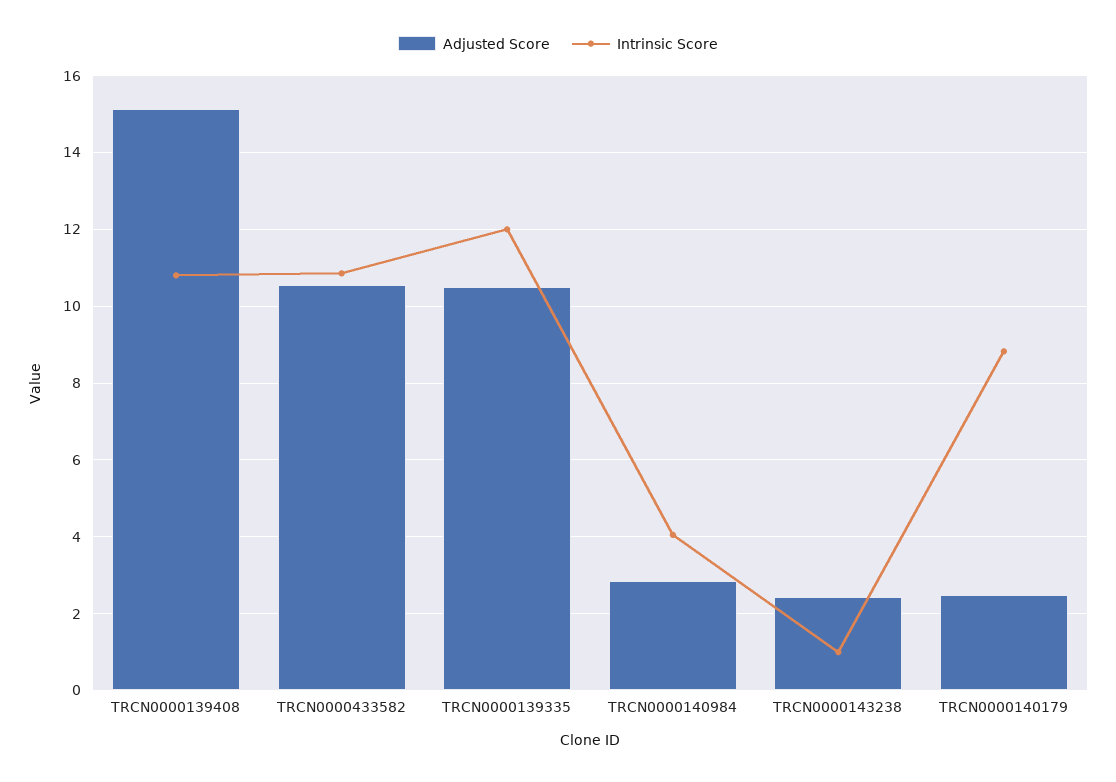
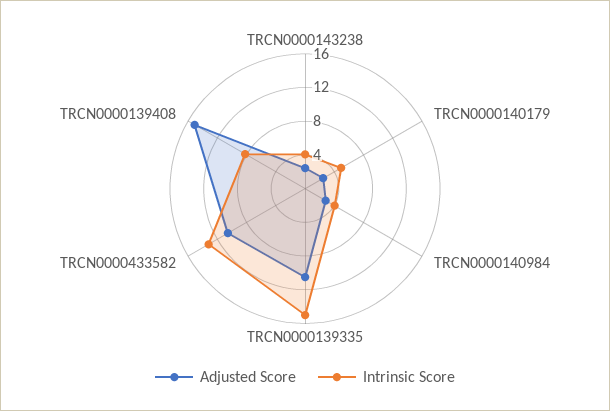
  {
    "Adjusted Score": {
      "TRCN0000139408": 15.2,
      "TRCN0000433582": 10.6,
      "TRCN0000139335": 10.6,
      "TRCN0000140984": 2.8,
      "TRCN0000143238": 2.4,
      "TRCN0000140179": 2.4
    },
    "Intrinsic Score": {
-     "TRCN0000139408": 10.8,
+     "TRCN0000139408": 8,
-     "TRCN0000433582": 10.8,
+     "TRCN0000433582": 13,
-     "TRCN0000139335": 12,
+     "TRCN0000139335": 15,
      "TRCN0000140984": 4,
-     "TRCN0000143238": 1,
+     "TRCN0000143238": 4,
-     "TRCN0000140179": 8.8
+     "TRCN0000140179": 5
    }
  }

